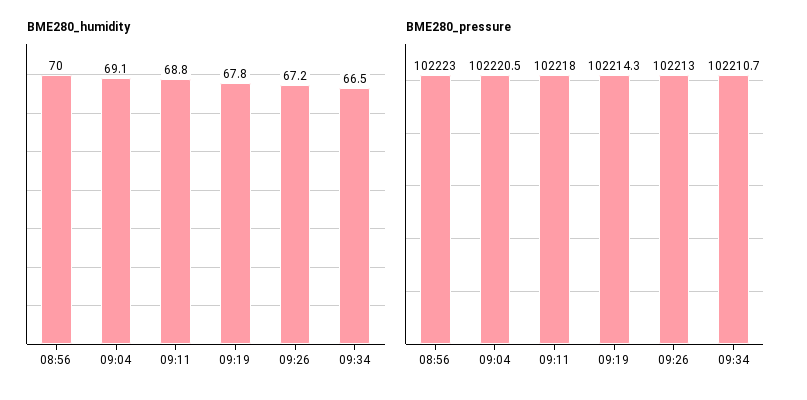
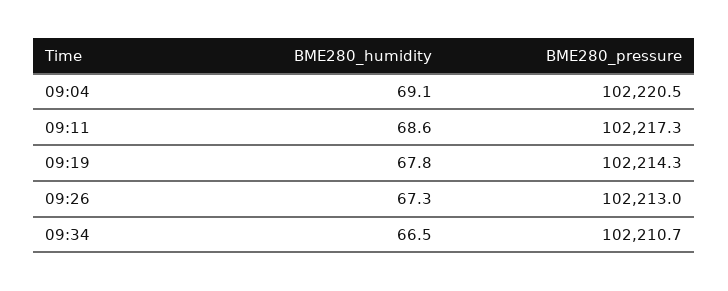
  {
    "BME280_humidity": {
-     "08:56": 70,
      "09:04": 69.1,
-     "09:11": 68.8,
+     "09:11": 68.6,
      "09:19": 67.8,
-     "09:26": 67.2,
+     "09:26": 67.3,
      "09:34": 66.5
    },
    "BME280_pressure": {
-     "08:56": 102223,
      "09:04": 102220.5,
-     "09:11": 102218,
+     "09:11": 102217.3,
      "09:19": 102214.3,
      "09:26": 102213,
      "09:34": 102210.7
    }
  }

